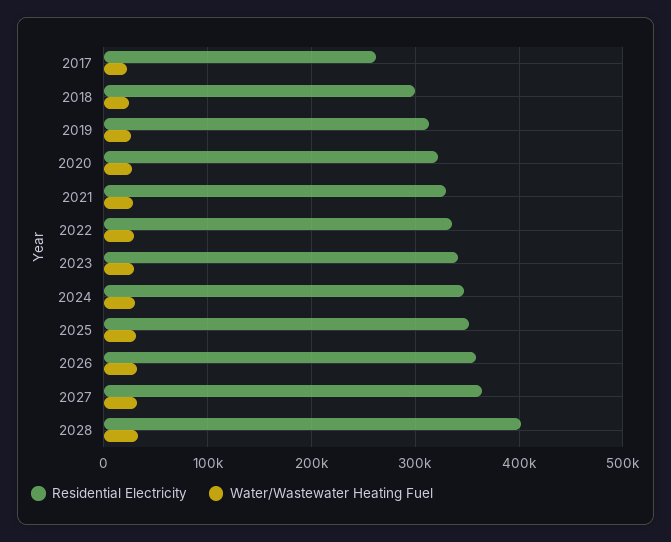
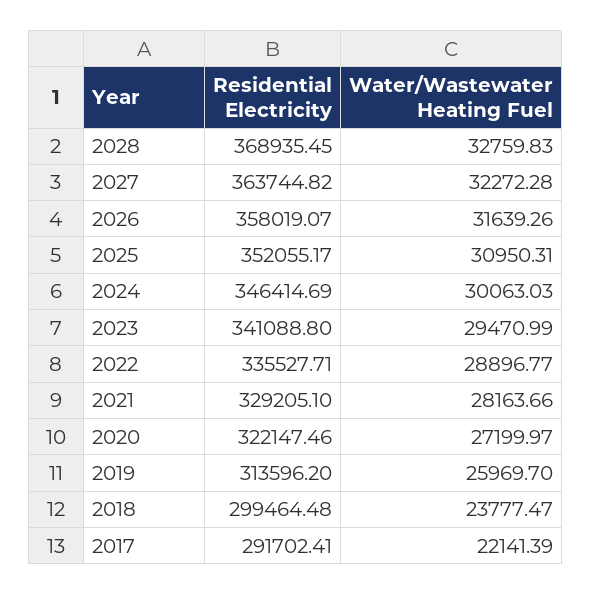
  {
    "Residential Electricity": {
-     "2017": 260000,
+     "2017": 291702.41,
      "2018": 299464.48,
      "2019": 313596.2,
      "2020": 322147.46,
      "2021": 329205.1,
      "2022": 335527.71,
      "2023": 341088.8,
      "2024": 346414.69,
      "2025": 352055.17,
      "2026": 358019.07,
      "2027": 363744.82,
-     "2028": 400000
+     "2028": 368935.45
    },
    "Water/Wastewater Heating Fuel": {
      "2017": 22141.39,
      "2018": 23777.47,
      "2019": 25969.7,
      "2020": 27199.97,
      "2021": 28163.66,
      "2022": 28896.77,
      "2023": 29470.99,
      "2024": 30063.03,
      "2025": 30950.31,
      "2026": 31639.26,
      "2027": 32272.28,
      "2028": 32759.83
    }
  }

